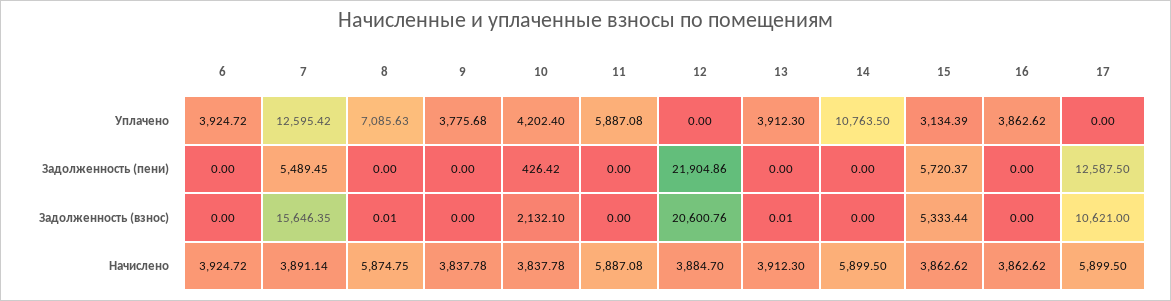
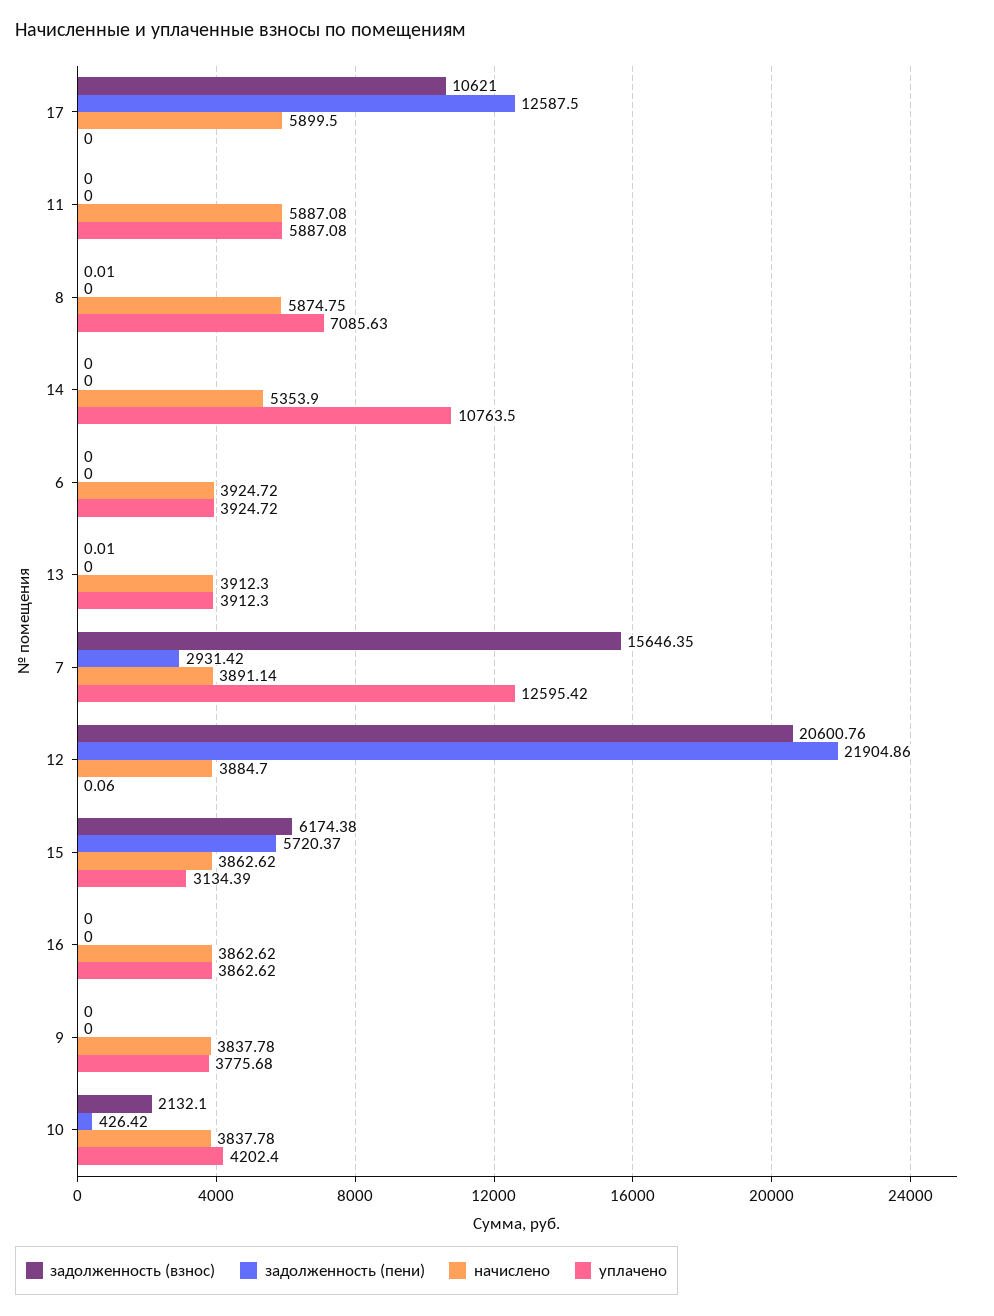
  {
    "Уплачено": {
      "6": 3924.72,
      "7": 12595.42,
      "8": 7085.63,
      "9": 3775.68,
      "10": 4202.4,
      "11": 5887.08,
-     "12": 0,
+     "12": 0.06,
      "13": 3912.3,
      "14": 10763.5,
      "15": 3134.39,
      "16": 3862.62,
      "17": 0
    },
    "Задолженность (пени)": {
      "6": 0,
-     "7": 5489.45,
+     "7": 2931.42,
      "8": 0,
      "9": 0,
      "10": 426.42,
      "11": 0,
      "12": 21904.86,
      "13": 0,
      "14": 0,
      "15": 5720.37,
      "16": 0,
      "17": 12587.5
    },
    "Задолженность (взнос)": {
      "6": 0,
      "7": 15646.35,
      "8": 0.01,
      "9": 0,
      "10": 2132.1,
      "11": 0,
      "12": 20600.76,
      "13": 0.01,
      "14": 0,
-     "15": 5333.44,
+     "15": 6174.38,
      "16": 0,
      "17": 10621
    },
    "Начислено": {
      "6": 3924.72,
      "7": 3891.14,
      "8": 5874.75,
      "9": 3837.78,
      "10": 3837.78,
      "11": 5887.08,
      "12": 3884.7,
      "13": 3912.3,
-     "14": 5899.5,
+     "14": 5353.9,
      "15": 3862.62,
      "16": 3862.62,
      "17": 5899.5
    }
  }

